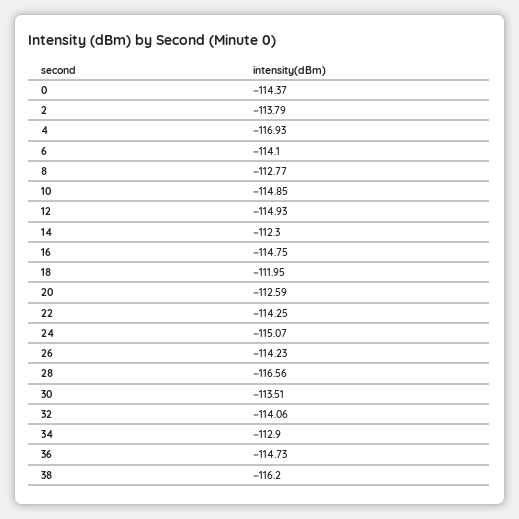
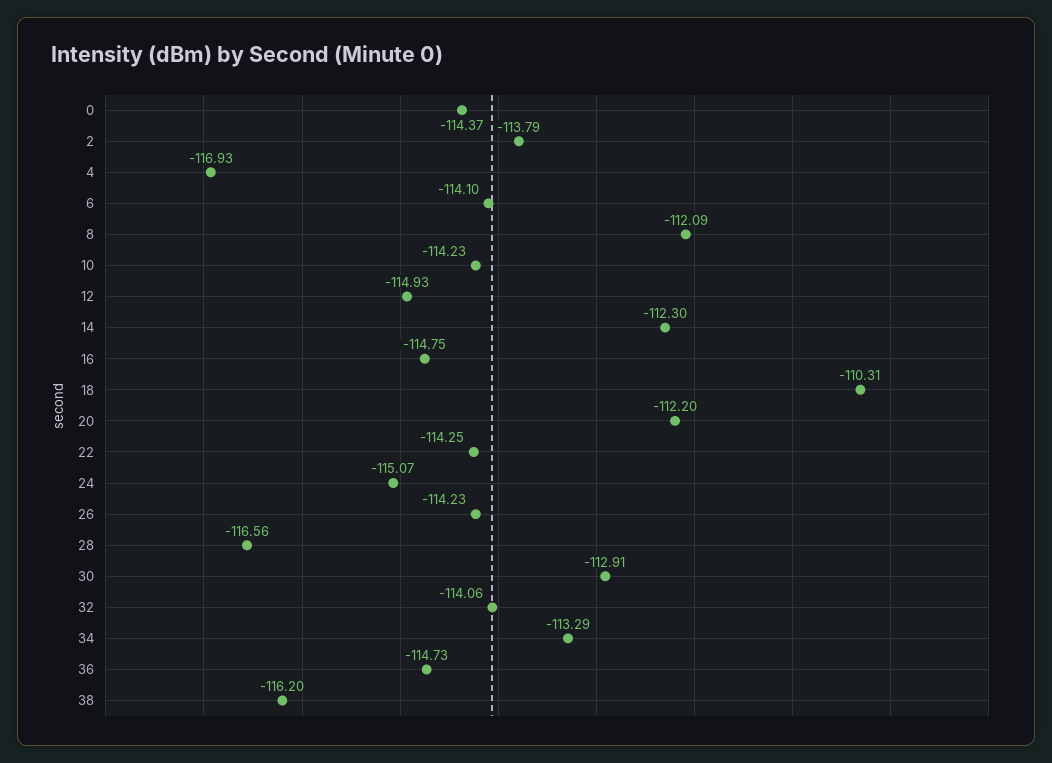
  {
    "0": -114.37,
    "2": -113.79,
    "4": -116.93,
    "6": -114.1,
-   "8": -112.77,
+   "8": -112.09,
-   "10": -114.85,
+   "10": -114.23,
    "12": -114.93,
    "14": -112.3,
    "16": -114.75,
-   "18": -111.95,
+   "18": -110.31,
-   "20": -112.59,
+   "20": -112.2,
    "22": -114.25,
    "24": -115.07,
    "26": -114.23,
    "28": -116.56,
-   "30": -113.51,
+   "30": -112.91,
    "32": -114.06,
-   "34": -112.9,
+   "34": -113.29,
    "36": -114.73,
    "38": -116.2
  }

